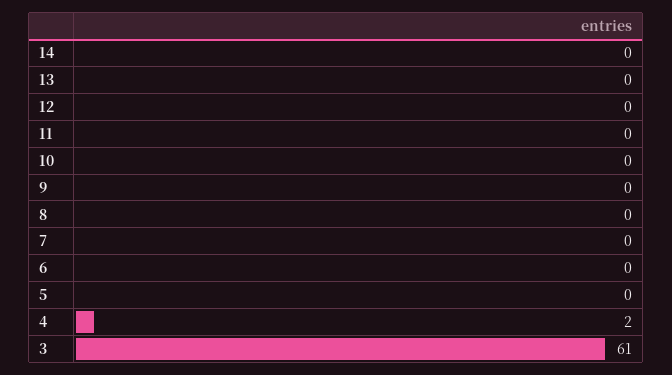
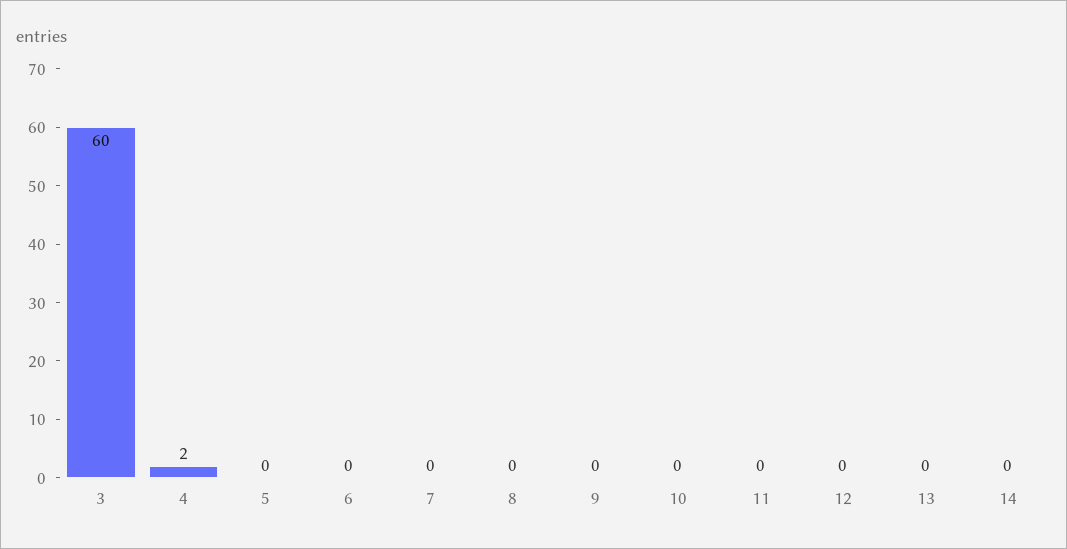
  {
    "14": 0,
    "13": 0,
    "12": 0,
    "11": 0,
    "10": 0,
    "9": 0,
    "8": 0,
    "7": 0,
    "6": 0,
    "5": 0,
    "4": 2,
-   "3": 61
+   "3": 60
  }

